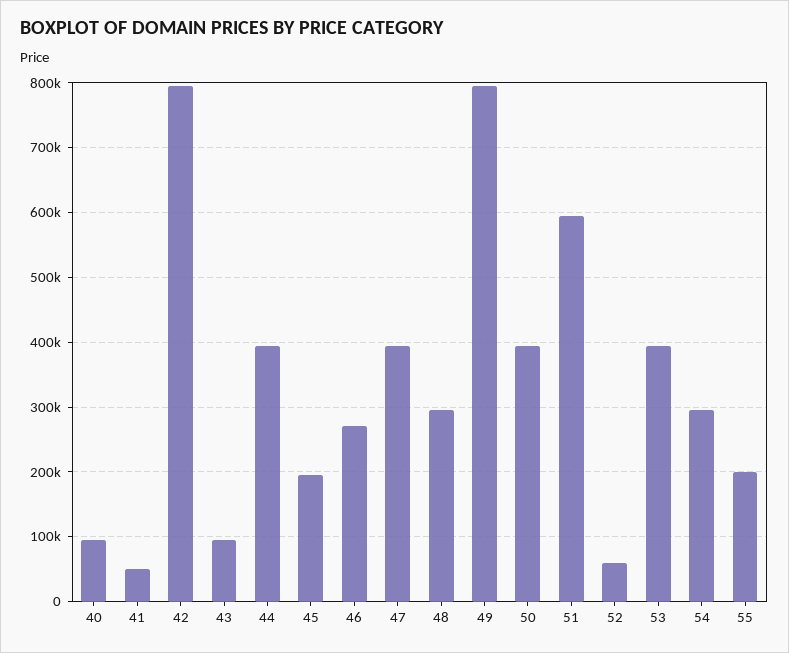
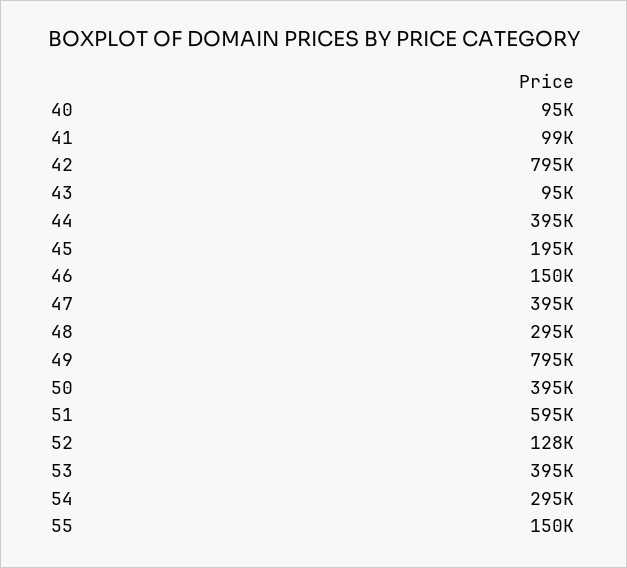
  {
    "40": 95000,
-   "41": 50000,
+   "41": 99000,
    "42": 795000,
    "43": 95000,
    "44": 395000,
    "45": 195000,
-   "46": 270000,
+   "46": 150000,
    "47": 395000,
    "48": 295000,
    "49": 795000,
    "50": 395000,
    "51": 595000,
-   "52": 60000,
+   "52": 128000,
    "53": 395000,
    "54": 295000,
-   "55": 200000
+   "55": 150000
  }

